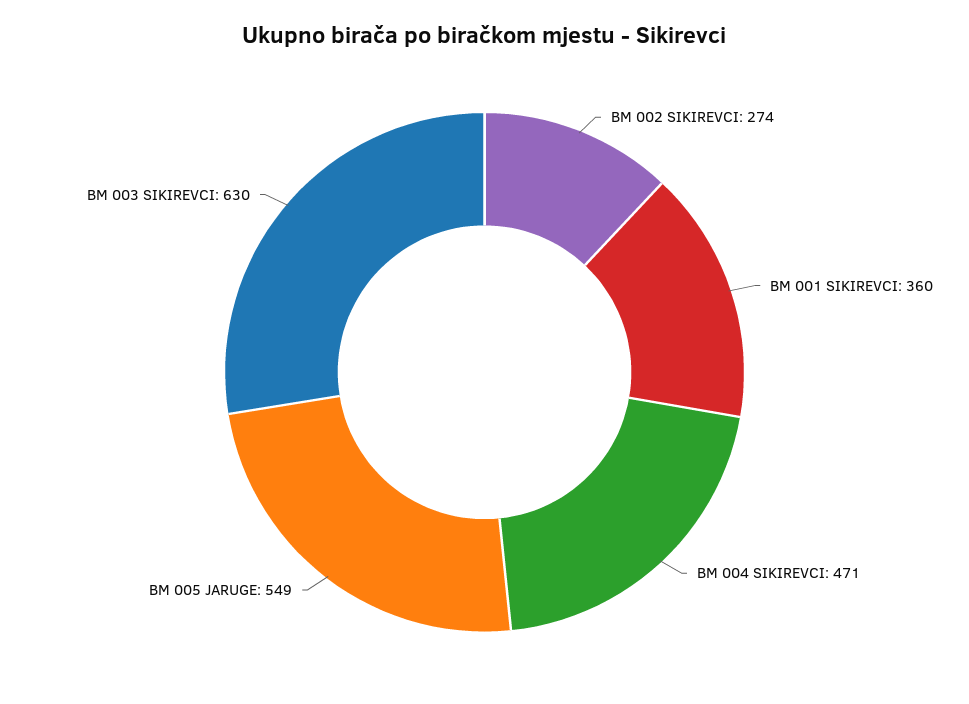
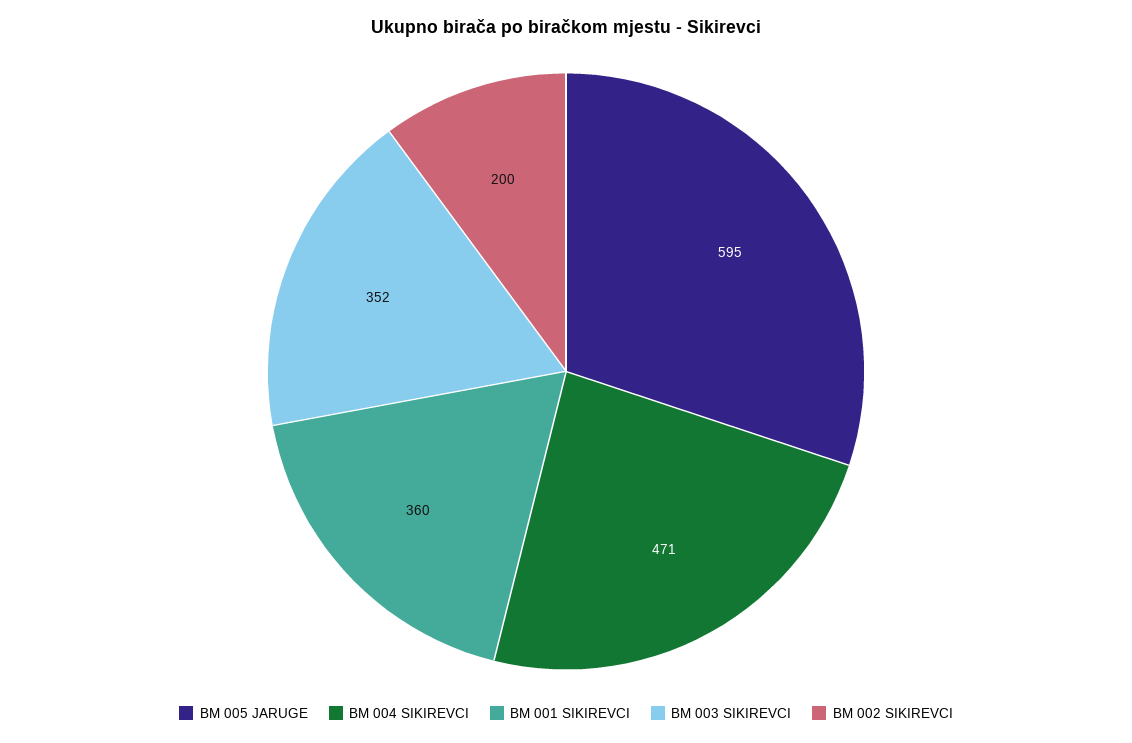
  {
-   "BM 002 SIKIREVCI": 274,
+   "BM 002 SIKIREVCI": 200,
    "BM 001 SIKIREVCI": 360,
    "BM 004 SIKIREVCI": 471,
-   "BM 005 JARUGE": 549,
+   "BM 005 JARUGE": 595,
-   "BM 003 SIKIREVCI": 630
+   "BM 003 SIKIREVCI": 352
  }

